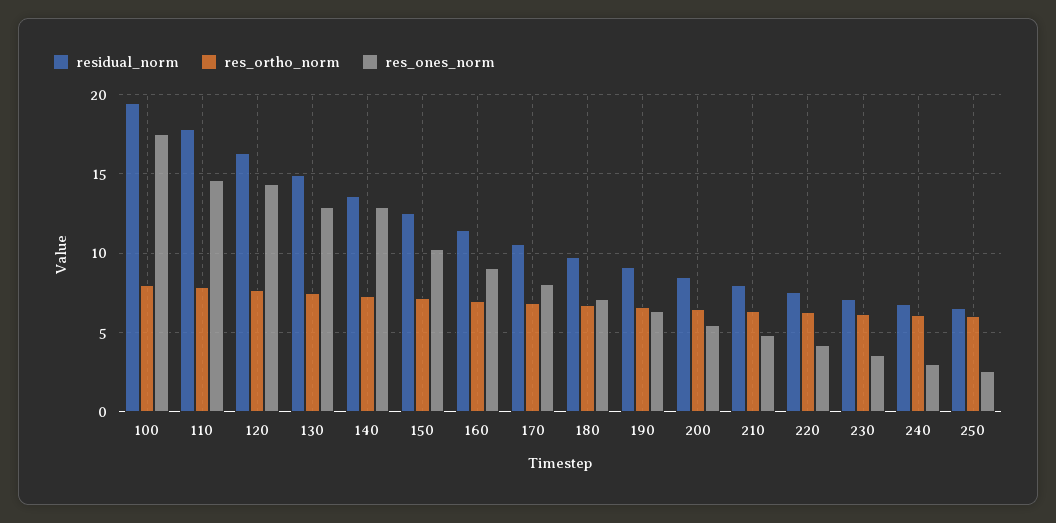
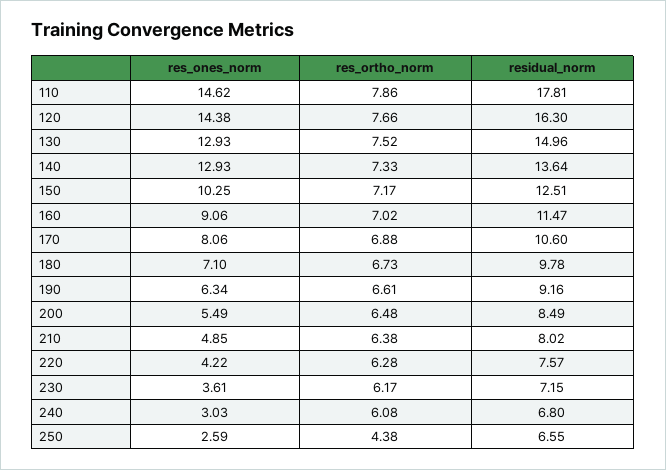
  {
    "residual_norm": {
-     "100": 19.5,
      "110": 17.81,
      "120": 16.3,
      "130": 14.96,
      "140": 13.64,
      "150": 12.51,
      "160": 11.47,
      "170": 10.6,
      "180": 9.78,
      "190": 9.16,
      "200": 8.49,
      "210": 8.02,
      "220": 7.57,
      "230": 7.15,
      "240": 6.8,
      "250": 6.55
    },
    "res_ortho_norm": {
-     "100": 8,
      "110": 7.86,
      "120": 7.66,
      "130": 7.52,
      "140": 7.33,
      "150": 7.17,
      "160": 7.02,
      "170": 6.88,
      "180": 6.73,
      "190": 6.61,
      "200": 6.48,
      "210": 6.38,
      "220": 6.28,
      "230": 6.17,
      "240": 6.08,
-     "250": 6
+     "250": 4.38
    },
    "res_ones_norm": {
-     "100": 17.5,
      "110": 14.62,
      "120": 14.38,
      "130": 12.93,
      "140": 12.93,
      "150": 10.25,
      "160": 9.06,
      "170": 8.06,
      "180": 7.1,
      "190": 6.34,
      "200": 5.49,
      "210": 4.85,
      "220": 4.22,
      "230": 3.61,
      "240": 3.03,
      "250": 2.59
    }
  }

